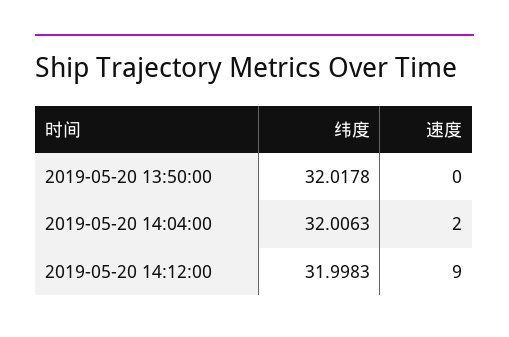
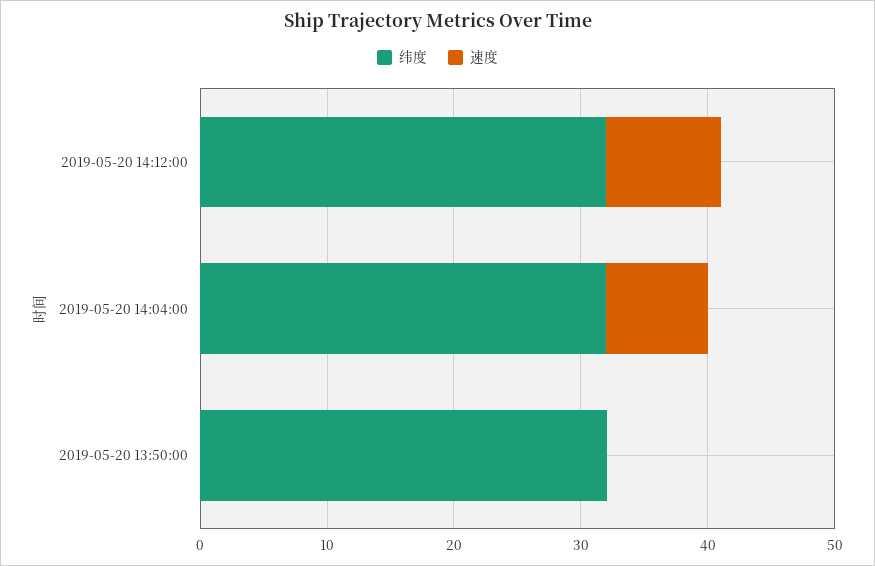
  {
    "纬度": {
      "2019-05-20 13:50:00": 32.0178,
      "2019-05-20 14:04:00": 32.0063,
      "2019-05-20 14:12:00": 31.9983
    },
    "速度": {
      "2019-05-20 13:50:00": 0,
-     "2019-05-20 14:04:00": 2,
+     "2019-05-20 14:04:00": 8,
      "2019-05-20 14:12:00": 9
    }
  }

